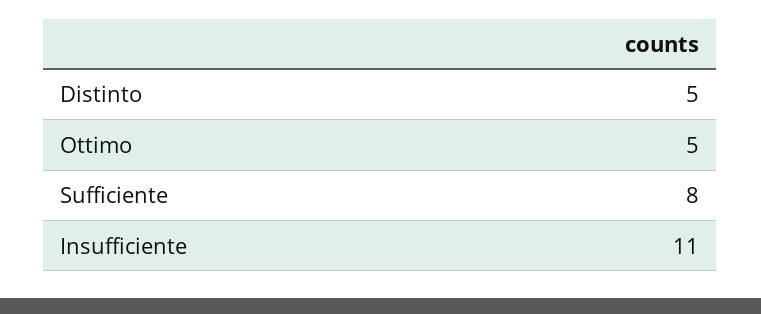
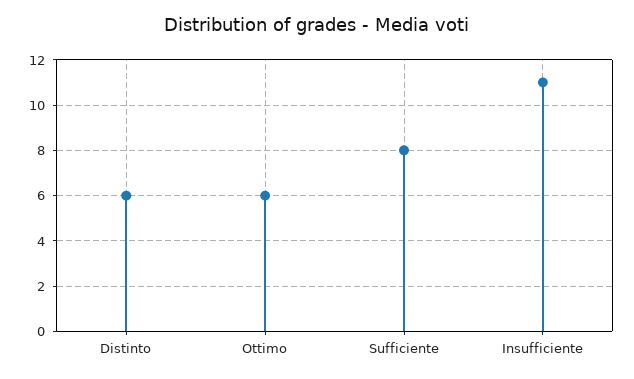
  {
-   "Distinto": 5,
+   "Distinto": 6,
-   "Ottimo": 5,
+   "Ottimo": 6,
    "Sufficiente": 8,
    "Insufficiente": 11
  }

